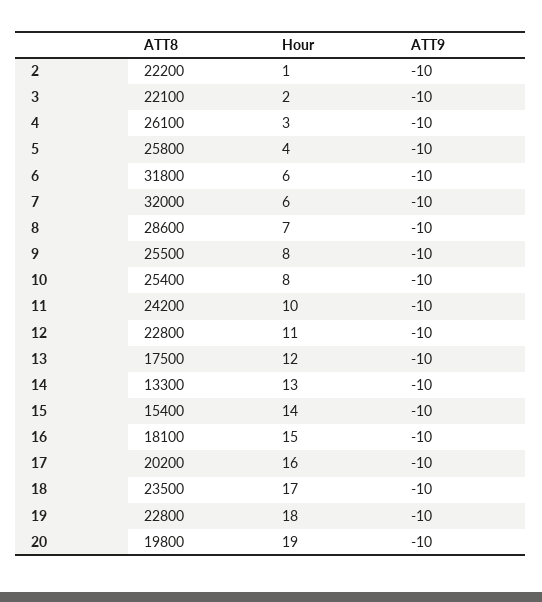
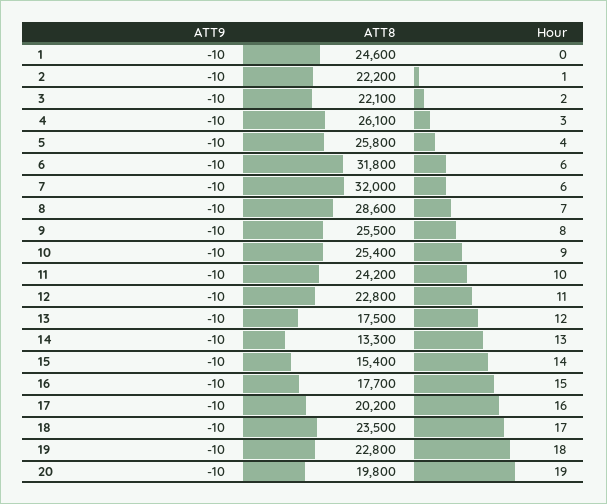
  {
    "ATT8": {
      "2": 22200,
      "3": 22100,
      "4": 26100,
      "5": 25800,
      "6": 31800,
      "7": 32000,
      "8": 28600,
      "9": 25500,
      "10": 25400,
      "11": 24200,
      "12": 22800,
      "13": 17500,
      "14": 13300,
      "15": 15400,
-     "16": 18100,
+     "16": 17700,
      "17": 20200,
      "18": 23500,
      "19": 22800,
-     "20": 19800
+     "20": 19800,
+     "1": 24600
    },
    "Hour": {
      "2": 1,
      "3": 2,
      "4": 3,
      "5": 4,
      "6": 6,
      "7": 6,
      "8": 7,
      "9": 8,
-     "10": 8,
+     "10": 9,
      "11": 10,
      "12": 11,
      "13": 12,
      "14": 13,
      "15": 14,
      "16": 15,
      "17": 16,
      "18": 17,
      "19": 18,
-     "20": 19
+     "20": 19,
+     "1": 0
    },
    "ATT9": {
      "2": -10,
      "3": -10,
      "4": -10,
      "5": -10,
      "6": -10,
      "7": -10,
      "8": -10,
      "9": -10,
      "10": -10,
      "11": -10,
      "12": -10,
      "13": -10,
      "14": -10,
      "15": -10,
      "16": -10,
      "17": -10,
      "18": -10,
      "19": -10,
-     "20": -10
+     "20": -10,
+     "1": -10
    }
  }

